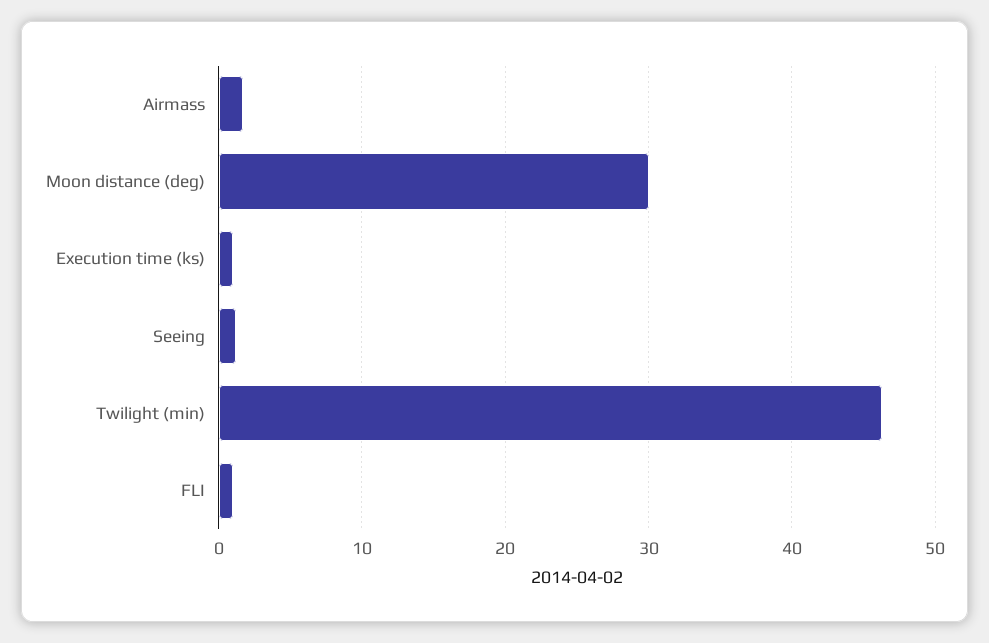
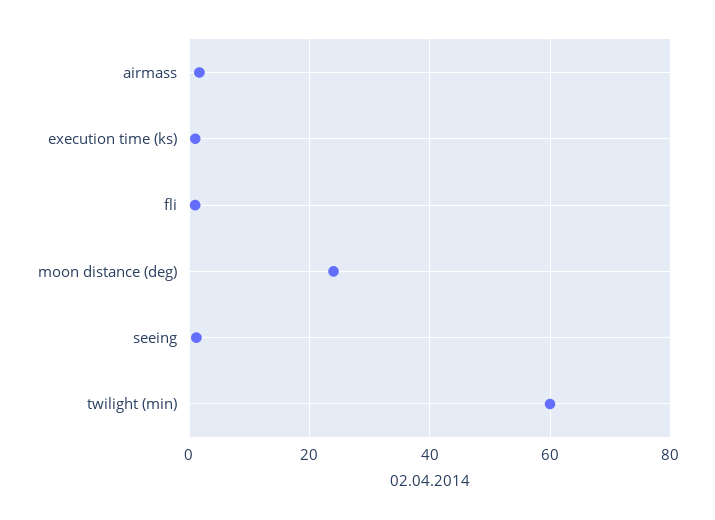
  {
    "Airmass": 2,
-   "Moon distance (deg)": 30,
+   "Moon distance (deg)": 24,
    "Execution time (ks)": 1,
    "Seeing": 1,
-   "Twilight (min)": 46,
+   "Twilight (min)": 60,
    "FLI": 1
  }

